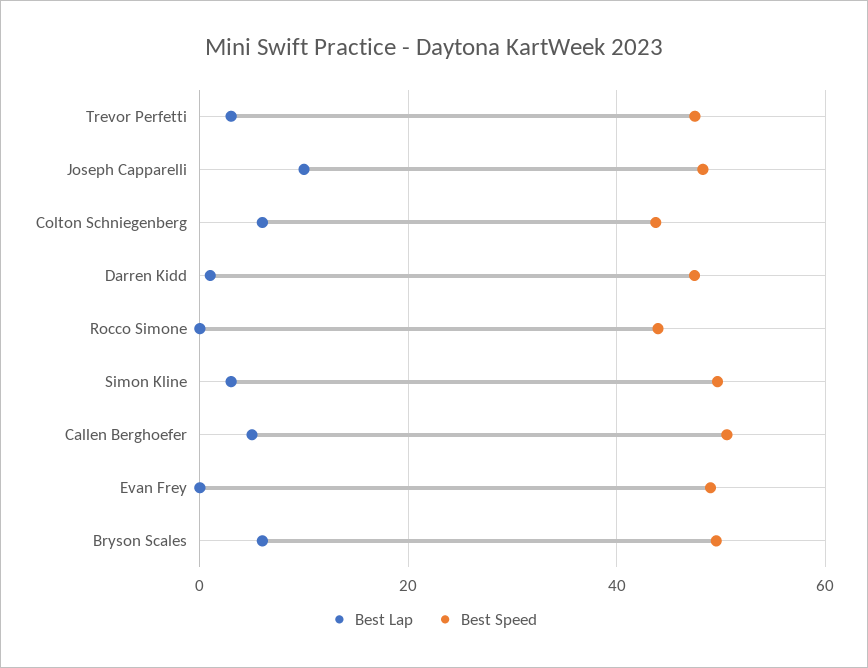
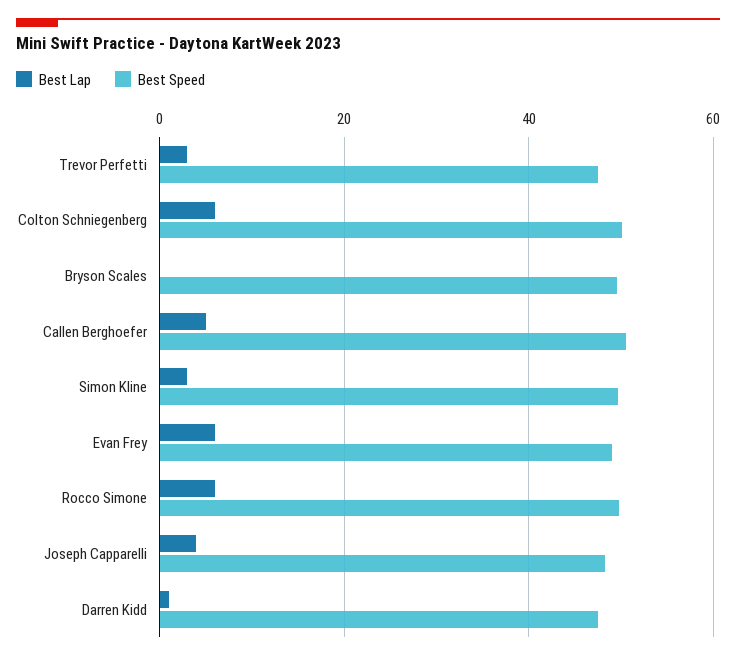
  {
    "Best Lap": {
      "Trevor Perfetti": 4,
-     "Joseph Capparelli": 10,
+     "Joseph Capparelli": 4,
      "Colton Schniegenberg": 6,
      "Darren Kidd": 2,
-     "Rocco Simone": 0,
+     "Rocco Simone": 6,
      "Simon Kline": 4,
      "Callen Berghoefer": 6,
-     "Evan Frey": 0,
+     "Evan Frey": 6,
-     "Bryson Scales": 6
+     "Bryson Scales": 0
    },
    "Best Speed": {
      "Trevor Perfetti": 48,
      "Joseph Capparelli": 48,
-     "Colton Schniegenberg": 44,
+     "Colton Schniegenberg": 50,
      "Darren Kidd": 48,
-     "Rocco Simone": 44,
+     "Rocco Simone": 50,
      "Simon Kline": 50,
      "Callen Berghoefer": 50,
      "Evan Frey": 50,
      "Bryson Scales": 50
    }
  }

